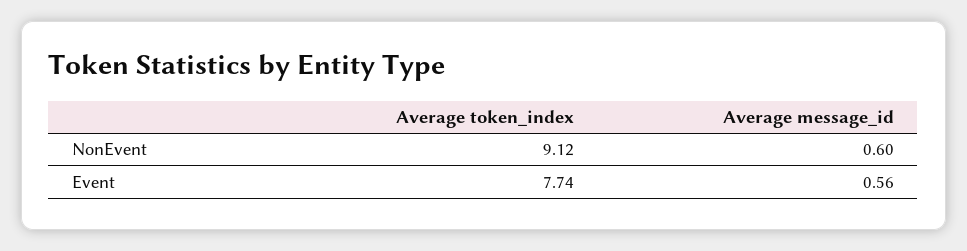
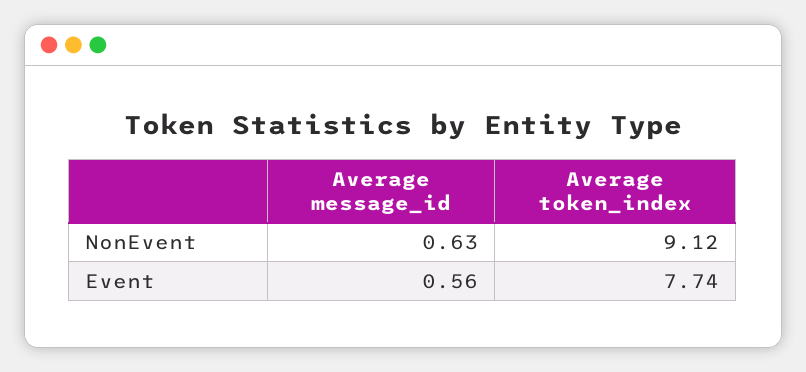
  {
    "Average token_index": {
      "NonEvent": 9.12,
      "Event": 7.74
    },
    "Average message_id": {
-     "NonEvent": 0.6,
+     "NonEvent": 0.63,
      "Event": 0.56
    }
  }

